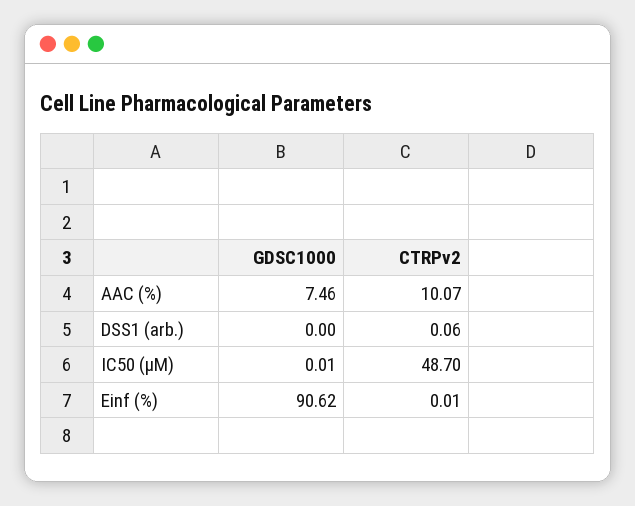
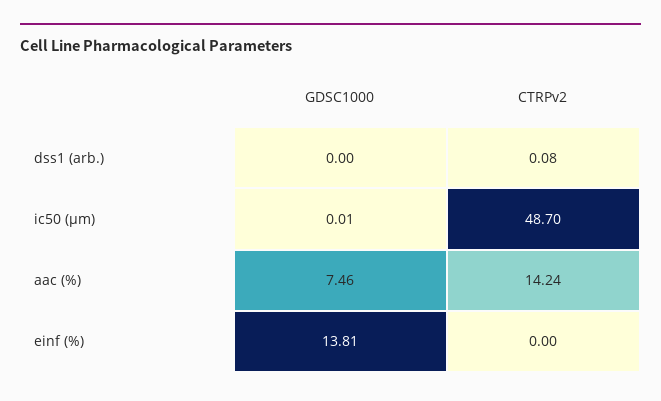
  {
    "GDSC1000": {
      "AAC (%)": 7.46,
      "DSS1 (arb.)": 0,
      "IC50 (µM)": 0.01,
-     "Einf (%)": 90.62
+     "Einf (%)": 13.81
    },
    "CTRPv2": {
-     "AAC (%)": 10.07,
+     "AAC (%)": 14.24,
-     "DSS1 (arb.)": 0.06,
+     "DSS1 (arb.)": 0.08,
      "IC50 (µM)": 48.7,
-     "Einf (%)": 0.01
+     "Einf (%)": 0
    }
  }

